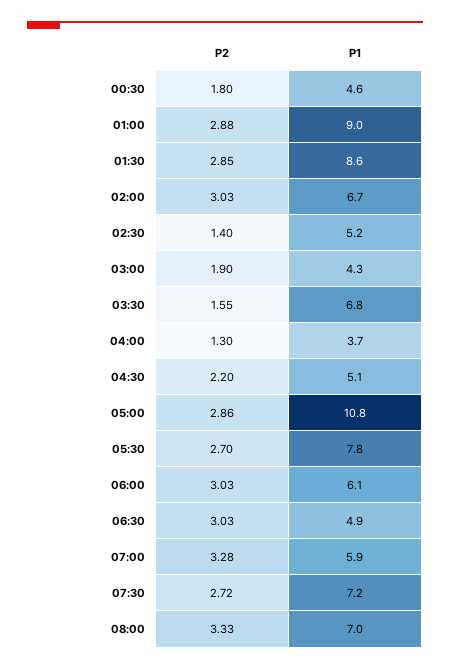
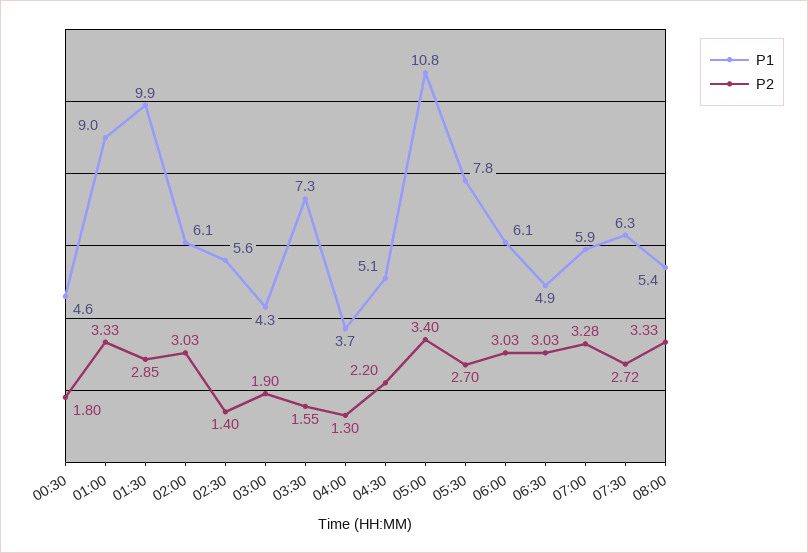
  {
    "P2": {
      "00:30": 1.8,
-     "01:00": 2.88,
+     "01:00": 3.33,
      "01:30": 2.85,
      "02:00": 3.03,
      "02:30": 1.4,
      "03:00": 1.9,
      "03:30": 1.55,
      "04:00": 1.3,
      "04:30": 2.2,
-     "05:00": 2.86,
+     "05:00": 3.4,
      "05:30": 2.7,
      "06:00": 3.03,
      "06:30": 3.03,
      "07:00": 3.28,
      "07:30": 2.72,
      "08:00": 3.33
    },
    "P1": {
      "00:30": 4.6,
      "01:00": 9,
-     "01:30": 8.6,
+     "01:30": 9.9,
-     "02:00": 6.7,
+     "02:00": 6.1,
-     "02:30": 5.2,
+     "02:30": 5.6,
      "03:00": 4.3,
-     "03:30": 6.8,
+     "03:30": 7.3,
      "04:00": 3.7,
      "04:30": 5.1,
      "05:00": 10.8,
      "05:30": 7.8,
      "06:00": 6.1,
      "06:30": 4.9,
      "07:00": 5.9,
-     "07:30": 7.2,
+     "07:30": 6.3,
-     "08:00": 7
+     "08:00": 5.4
    }
  }

